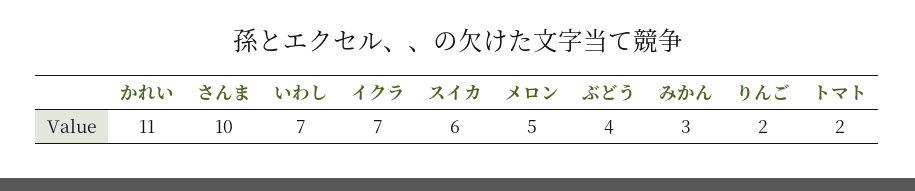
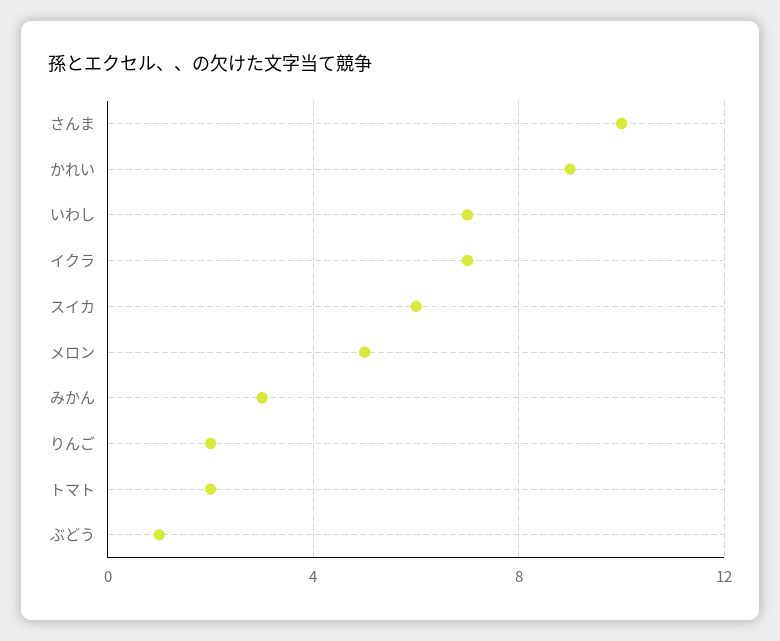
  {
-   "かれい": 11,
+   "かれい": 9,
    "さんま": 10,
    "いわし": 7,
    "イクラ": 7,
    "スイカ": 6,
    "メロン": 5,
-   "ぶどう": 4,
+   "ぶどう": 1,
    "みかん": 3,
    "りんご": 2,
    "トマト": 2
  }

